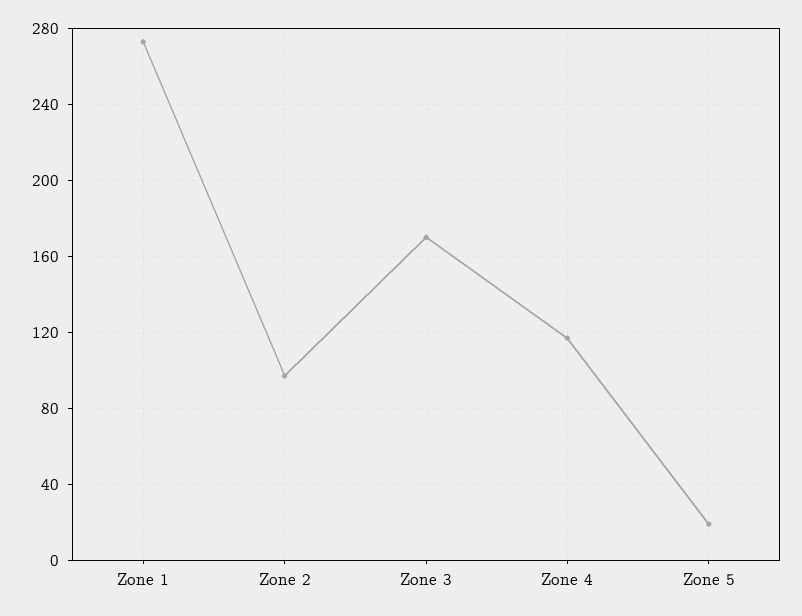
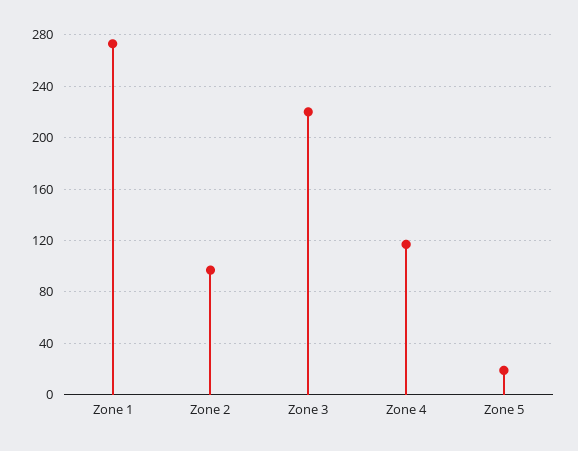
  {
    "Zone 1": 275,
    "Zone 2": 95,
-   "Zone 3": 170,
+   "Zone 3": 220,
    "Zone 4": 115,
    "Zone 5": 20
  }

